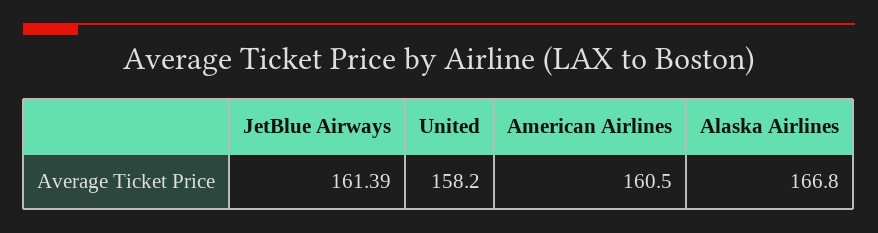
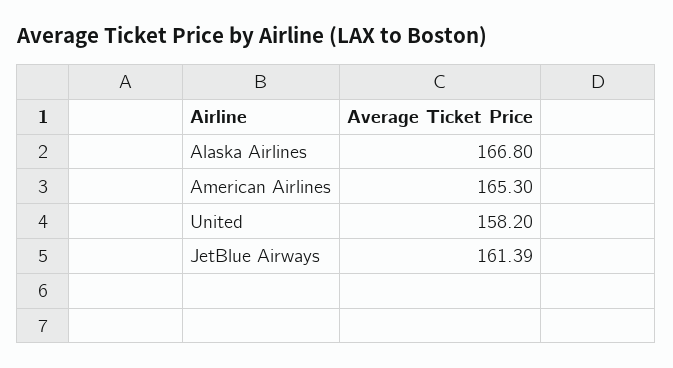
  {
    "JetBlue Airways": 161.39,
    "United": 158.2,
-   "American Airlines": 160.5,
+   "American Airlines": 165.3,
    "Alaska Airlines": 166.8
  }

